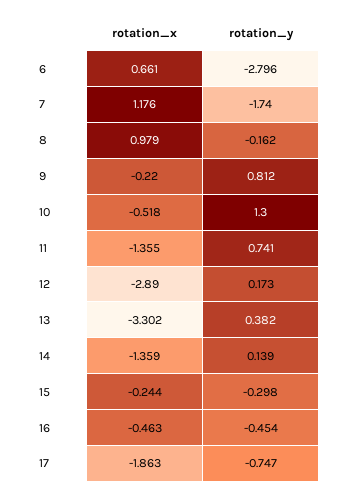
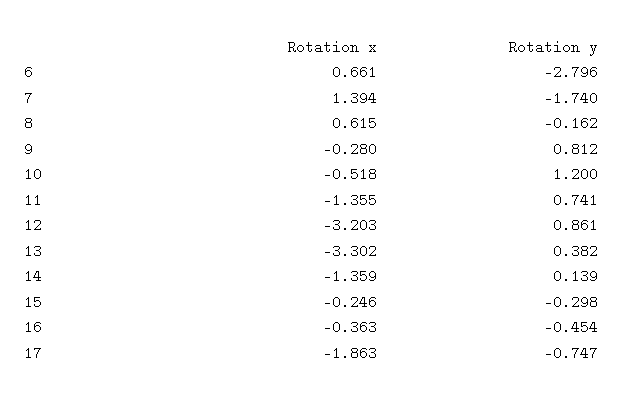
  {
    "rotation_x": {
      "6": 0.661,
-     "7": 1.176,
+     "7": 1.394,
-     "8": 0.979,
+     "8": 0.615,
-     "9": -0.22,
+     "9": -0.28,
      "10": -0.518,
      "11": -1.355,
-     "12": -2.89,
+     "12": -3.203,
      "13": -3.302,
      "14": -1.359,
-     "15": -0.244,
+     "15": -0.246,
-     "16": -0.463,
+     "16": -0.363,
      "17": -1.863
    },
    "rotation_y": {
      "6": -2.796,
      "7": -1.74,
      "8": -0.162,
      "9": 0.812,
-     "10": 1.3,
+     "10": 1.2,
      "11": 0.741,
-     "12": 0.173,
+     "12": 0.861,
      "13": 0.382,
      "14": 0.139,
      "15": -0.298,
      "16": -0.454,
      "17": -0.747
    }
  }

